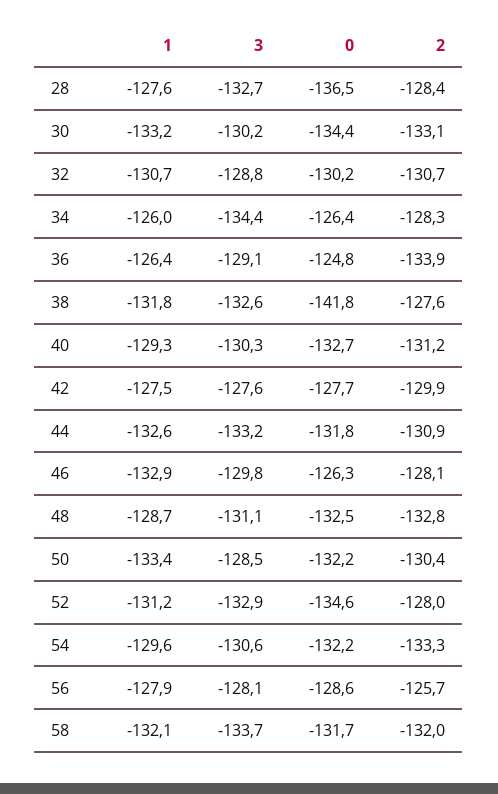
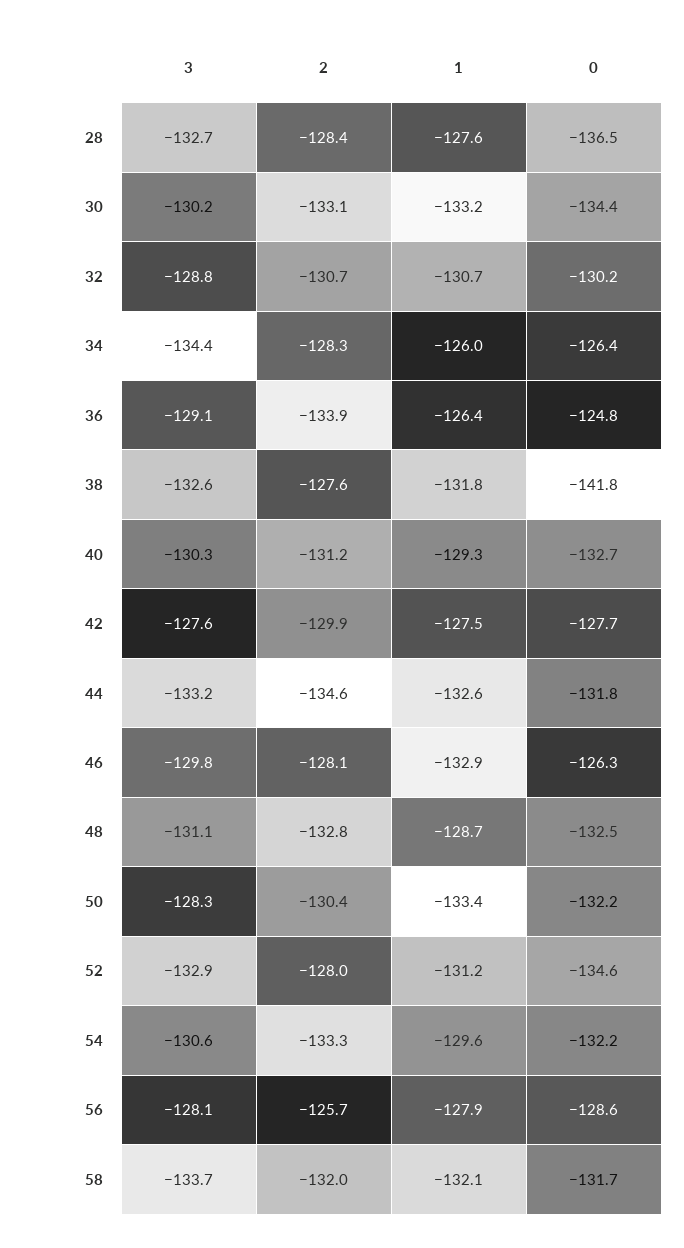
  {
    "1": {
      "28": -127.6,
      "30": -133.2,
      "32": -130.7,
      "34": -126,
      "36": -126.4,
      "38": -131.8,
      "40": -129.3,
      "42": -127.5,
      "44": -132.6,
      "46": -132.9,
      "48": -128.7,
      "50": -133.4,
      "52": -131.2,
      "54": -129.6,
      "56": -127.9,
      "58": -132.1
    },
    "3": {
      "28": -132.7,
      "30": -130.2,
      "32": -128.8,
      "34": -134.4,
      "36": -129.1,
      "38": -132.6,
      "40": -130.3,
      "42": -127.6,
      "44": -133.2,
      "46": -129.8,
      "48": -131.1,
-     "50": -128.5,
+     "50": -128.3,
      "52": -132.9,
      "54": -130.6,
      "56": -128.1,
      "58": -133.7
    },
    "0": {
      "28": -136.5,
      "30": -134.4,
      "32": -130.2,
      "34": -126.4,
      "36": -124.8,
      "38": -141.8,
      "40": -132.7,
      "42": -127.7,
      "44": -131.8,
      "46": -126.3,
      "48": -132.5,
      "50": -132.2,
      "52": -134.6,
      "54": -132.2,
      "56": -128.6,
      "58": -131.7
    },
    "2": {
      "28": -128.4,
      "30": -133.1,
      "32": -130.7,
      "34": -128.3,
      "36": -133.9,
      "38": -127.6,
      "40": -131.2,
      "42": -129.9,
-     "44": -130.9,
+     "44": -134.6,
      "46": -128.1,
      "48": -132.8,
      "50": -130.4,
      "52": -128,
      "54": -133.3,
      "56": -125.7,
      "58": -132
    }
  }

